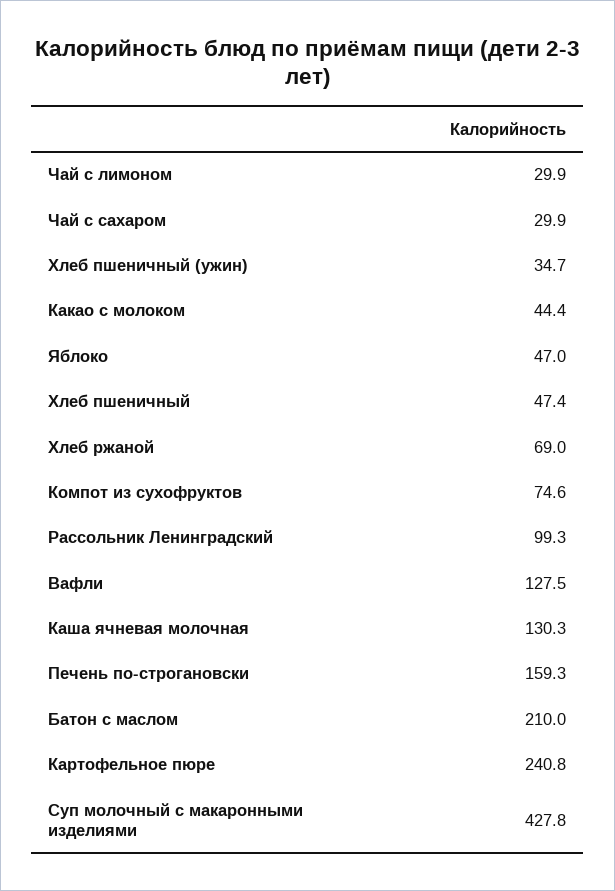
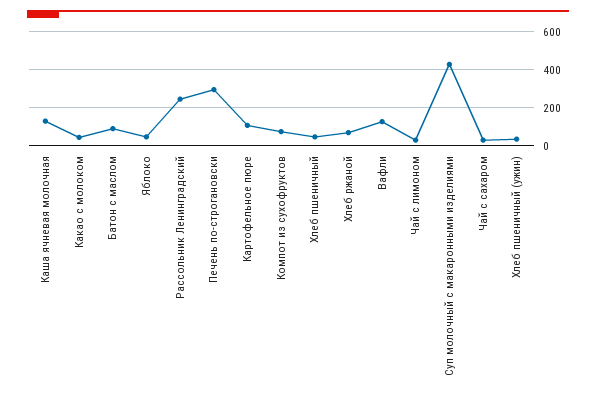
  {
    "Чай с лимоном": 29.9,
    "Чай с сахаром": 29.9,
    "Хлеб пшеничный (ужин)": 34.7,
    "Какао с молоком": 44.4,
    "Яблоко": 47,
    "Хлеб пшеничный": 47.4,
    "Хлеб ржаной": 69,
    "Компот из сухофруктов": 74.6,
-   "Рассольник Ленинградский": 99.3,
+   "Рассольник Ленинградский": 250,
    "Вафли": 127.5,
    "Каша ячневая молочная": 130.3,
-   "Печень по-строгановски": 159.3,
+   "Печень по-строгановски": 300,
-   "Батон с маслом": 210,
+   "Батон с маслом": 100,
-   "Картофельное пюре": 240.8,
+   "Картофельное пюре": 100,
    "Суп молочный с макаронными изделиями": 427.8
  }

